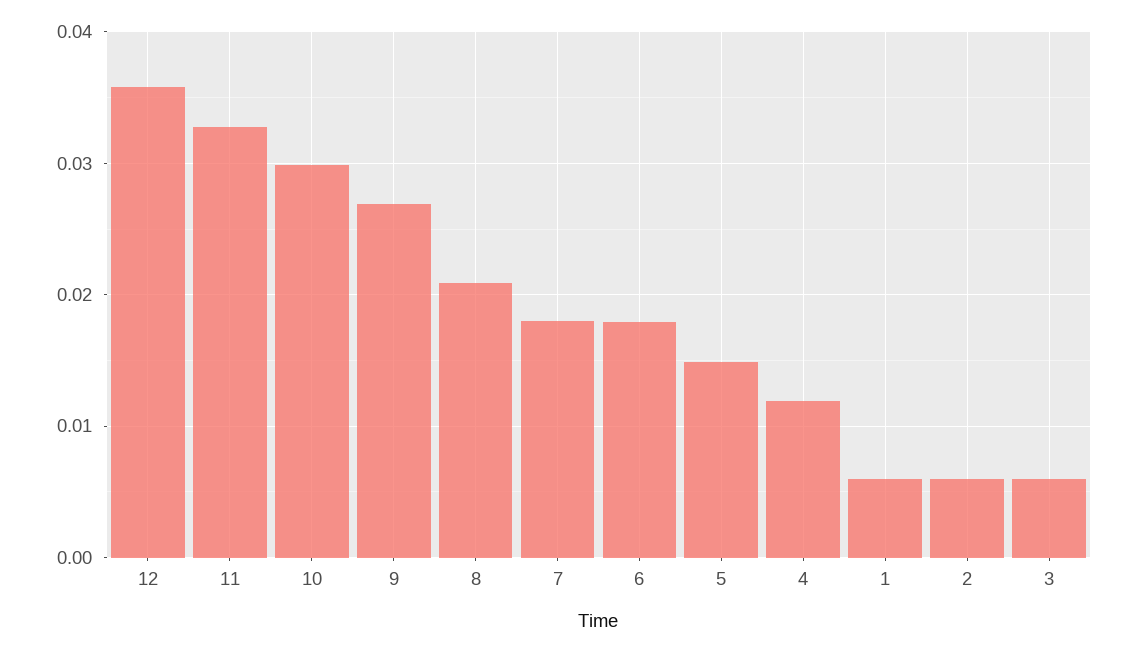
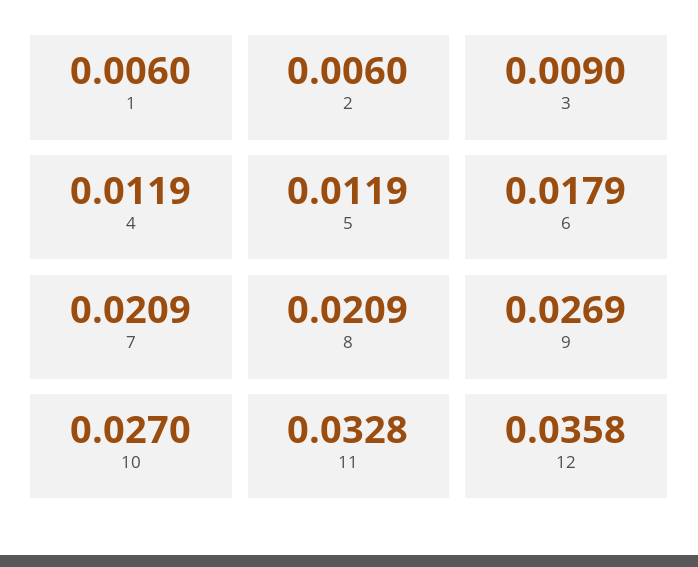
  {
    "12": 0.0358,
    "11": 0.0328,
-   "10": 0.03,
+   "10": 0.027,
    "9": 0.0269,
    "8": 0.0209,
-   "7": 0.018,
+   "7": 0.0209,
    "6": 0.0179,
-   "5": 0.015,
+   "5": 0.0119,
    "4": 0.0119,
    "1": 0.006,
    "2": 0.006,
-   "3": 0.006
+   "3": 0.009
  }

